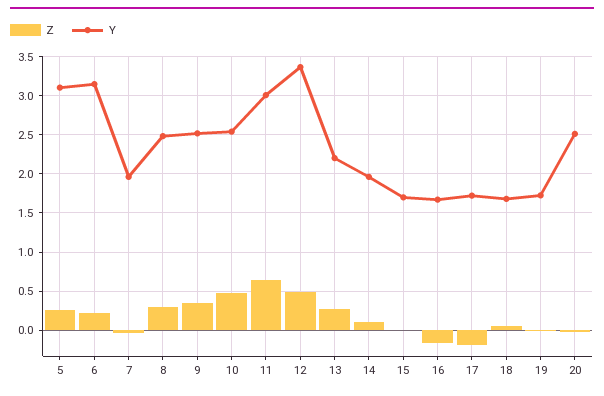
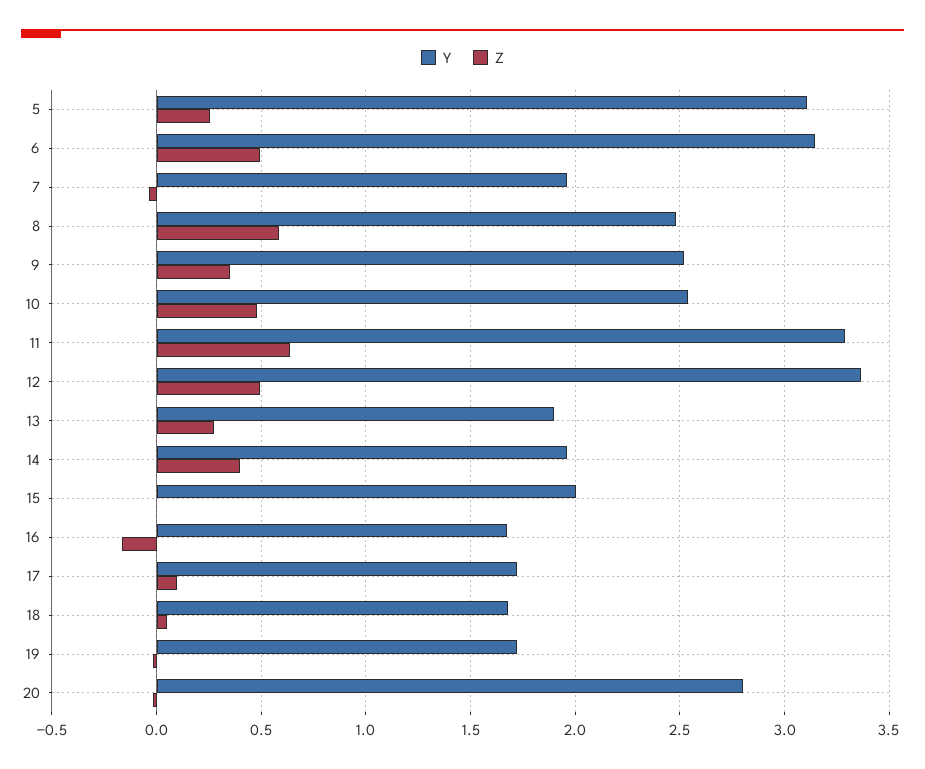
  {
    "Z": {
      "5": 0.25,
-     "6": 0.2,
+     "6": 0.5,
      "7": -0.05,
-     "8": 0.3,
+     "8": 0.6,
      "9": 0.35,
      "10": 0.5,
      "11": 0.65,
      "12": 0.5,
      "13": 0.25,
-     "14": 0.1,
+     "14": 0.4,
      "15": 0,
      "16": -0.15,
-     "17": -0.2,
+     "17": 0.1,
      "18": 0.05,
      "19": 0,
      "20": 0
    },
    "Y": {
      "5": 3.1,
      "6": 3.15,
      "7": 1.95,
      "8": 2.5,
      "9": 2.5,
      "10": 2.55,
-     "11": 3,
+     "11": 3.3,
      "12": 3.35,
-     "13": 2.2,
+     "13": 1.9,
      "14": 1.95,
-     "15": 1.7,
+     "15": 2,
      "16": 1.65,
      "17": 1.7,
      "18": 1.7,
      "19": 1.7,
-     "20": 2.5
+     "20": 2.8
    }
  }

